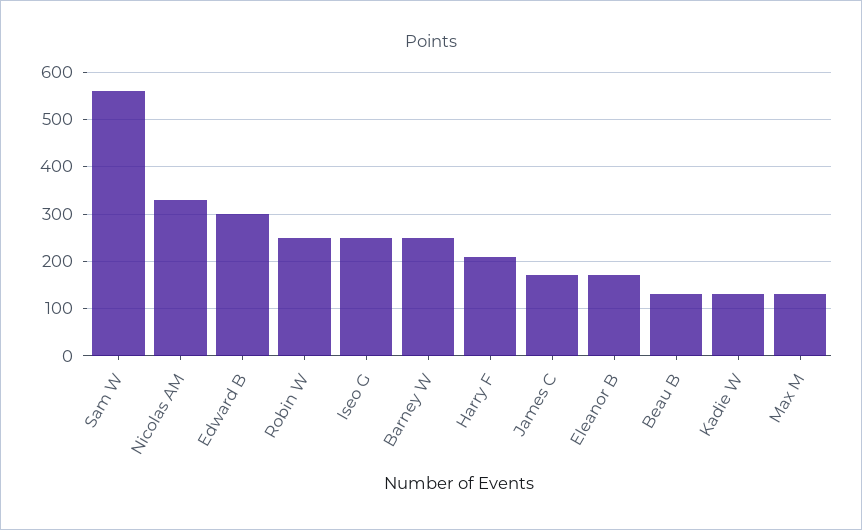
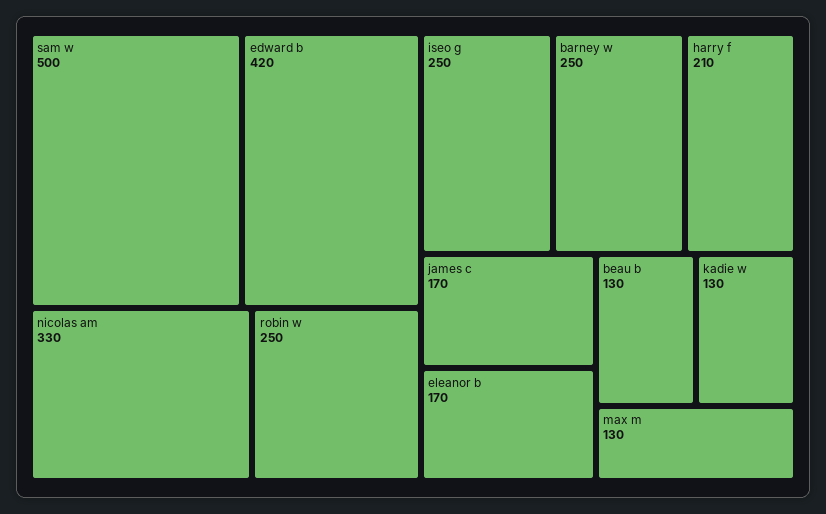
  {
-   "Sam W": 560,
+   "Sam W": 500,
    "Nicolas AM": 330,
-   "Edward B": 300,
+   "Edward B": 420,
    "Robin W": 250,
    "Iseo G": 250,
    "Barney W": 250,
    "Harry F": 210,
    "James C": 170,
    "Eleanor B": 170,
    "Beau B": 130,
    "Kadie W": 130,
    "Max M": 130
  }

